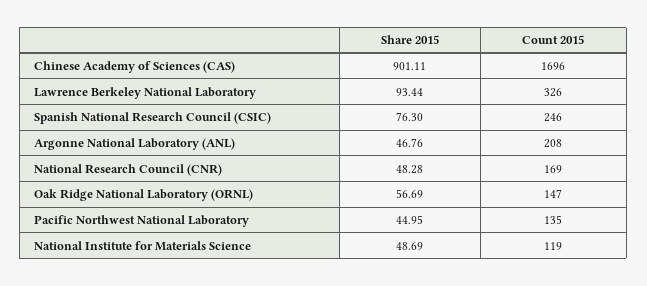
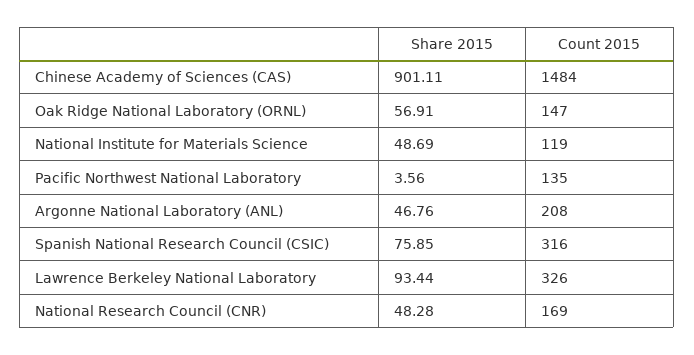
  {
    "Share 2015": {
      "Chinese Academy of Sciences (CAS)": 901.11,
      "Lawrence Berkeley National Laboratory": 93.44,
-     "Spanish National Research Council (CSIC)": 76.3,
+     "Spanish National Research Council (CSIC)": 75.85,
      "Argonne National Laboratory (ANL)": 46.76,
      "National Research Council (CNR)": 48.28,
-     "Oak Ridge National Laboratory (ORNL)": 56.69,
+     "Oak Ridge National Laboratory (ORNL)": 56.91,
-     "Pacific Northwest National Laboratory": 44.95,
+     "Pacific Northwest National Laboratory": 3.56,
      "National Institute for Materials Science": 48.69
    },
    "Count 2015": {
-     "Chinese Academy of Sciences (CAS)": 1696,
+     "Chinese Academy of Sciences (CAS)": 1484,
      "Lawrence Berkeley National Laboratory": 326,
-     "Spanish National Research Council (CSIC)": 246,
+     "Spanish National Research Council (CSIC)": 316,
      "Argonne National Laboratory (ANL)": 208,
      "National Research Council (CNR)": 169,
      "Oak Ridge National Laboratory (ORNL)": 147,
      "Pacific Northwest National Laboratory": 135,
      "National Institute for Materials Science": 119
    }
  }

